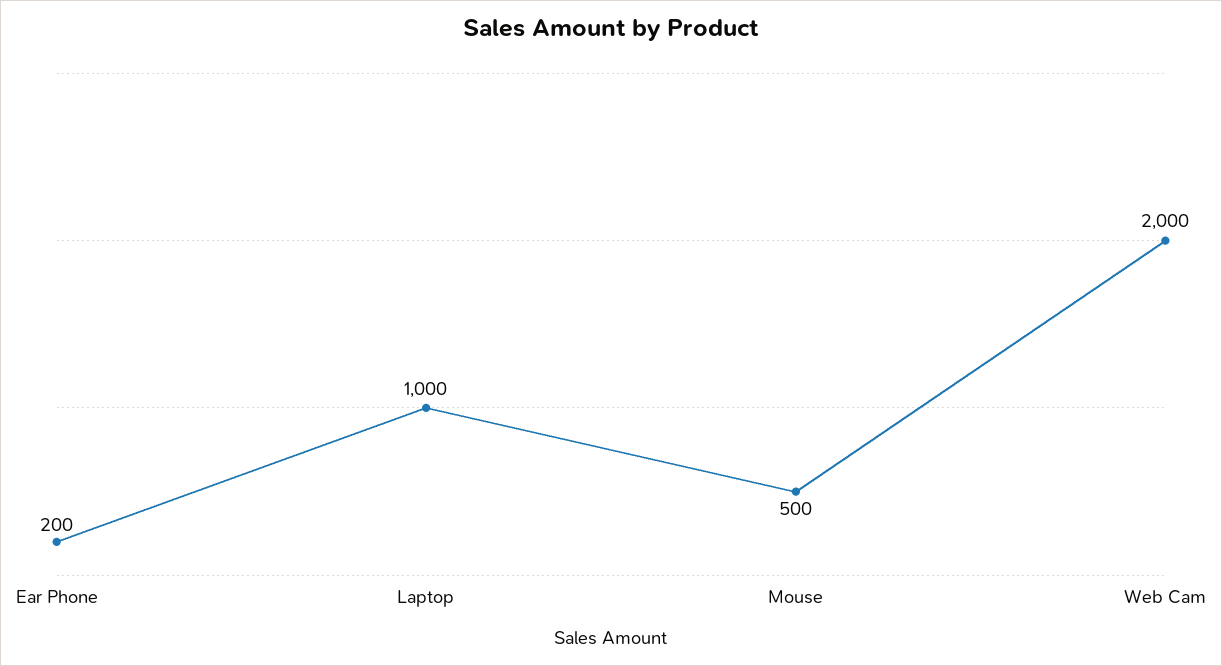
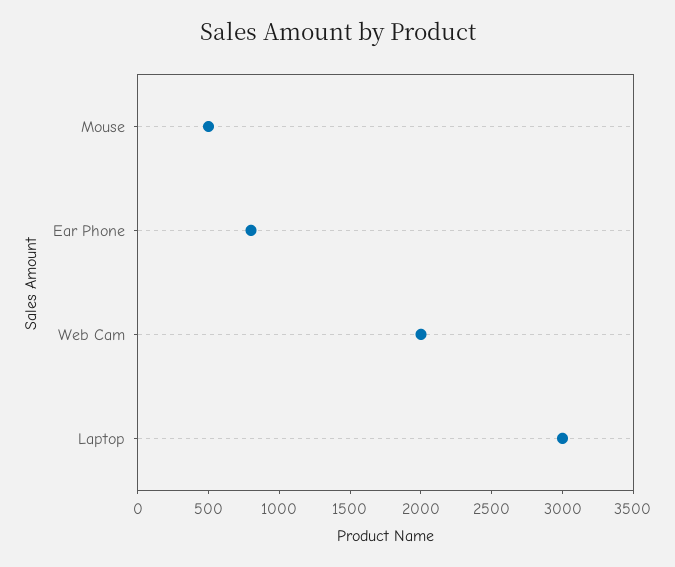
  {
-   "Ear Phone": 200,
+   "Ear Phone": 800,
-   "Laptop": 1000,
+   "Laptop": 3000,
    "Mouse": 500,
    "Web Cam": 2000
  }

